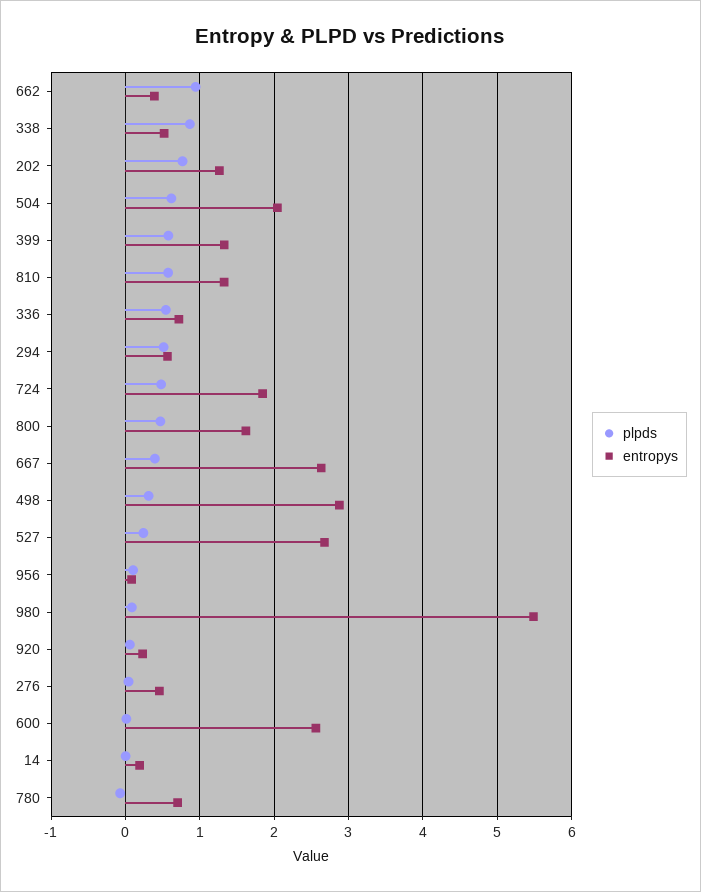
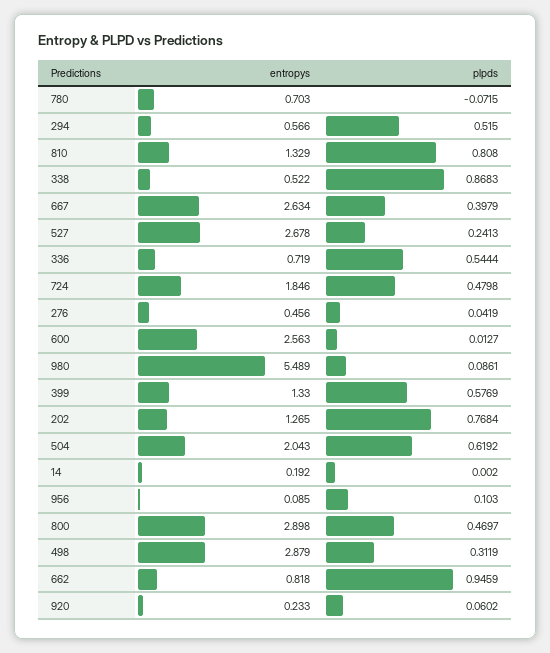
  {
    "plpds": {
      "662": 0.9459,
      "338": 0.8683,
      "202": 0.7684,
      "504": 0.6192,
      "399": 0.5769,
-     "810": 0.6,
+     "810": 0.808,
      "336": 0.5444,
      "294": 0.515,
      "724": 0.4798,
      "800": 0.4697,
      "667": 0.3979,
      "498": 0.3119,
      "527": 0.2413,
      "956": 0.103,
      "980": 0.0861,
      "920": 0.0602,
      "276": 0.0419,
      "600": 0.0127,
      "14": 0.002,
      "780": -0.0715
    },
    "entropys": {
-     "662": 0.4,
+     "662": 0.818,
      "338": 0.522,
      "202": 1.265,
      "504": 2.043,
      "399": 1.33,
      "810": 1.329,
      "336": 0.719,
      "294": 0.566,
      "724": 1.846,
-     "800": 1.6,
+     "800": 2.898,
      "667": 2.634,
      "498": 2.879,
      "527": 2.678,
      "956": 0.085,
      "980": 5.489,
      "920": 0.233,
      "276": 0.456,
      "600": 2.563,
      "14": 0.192,
      "780": 0.703
    }
  }

